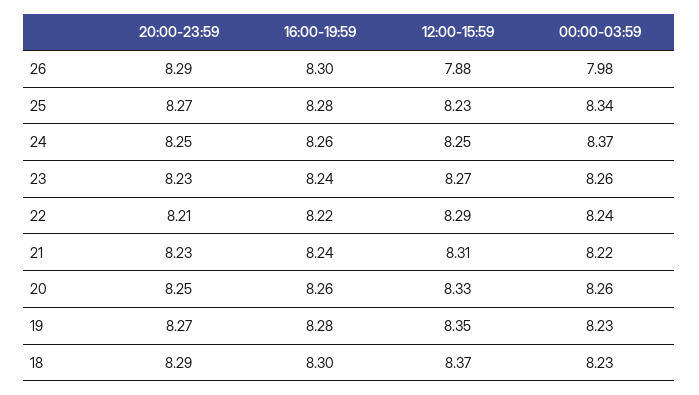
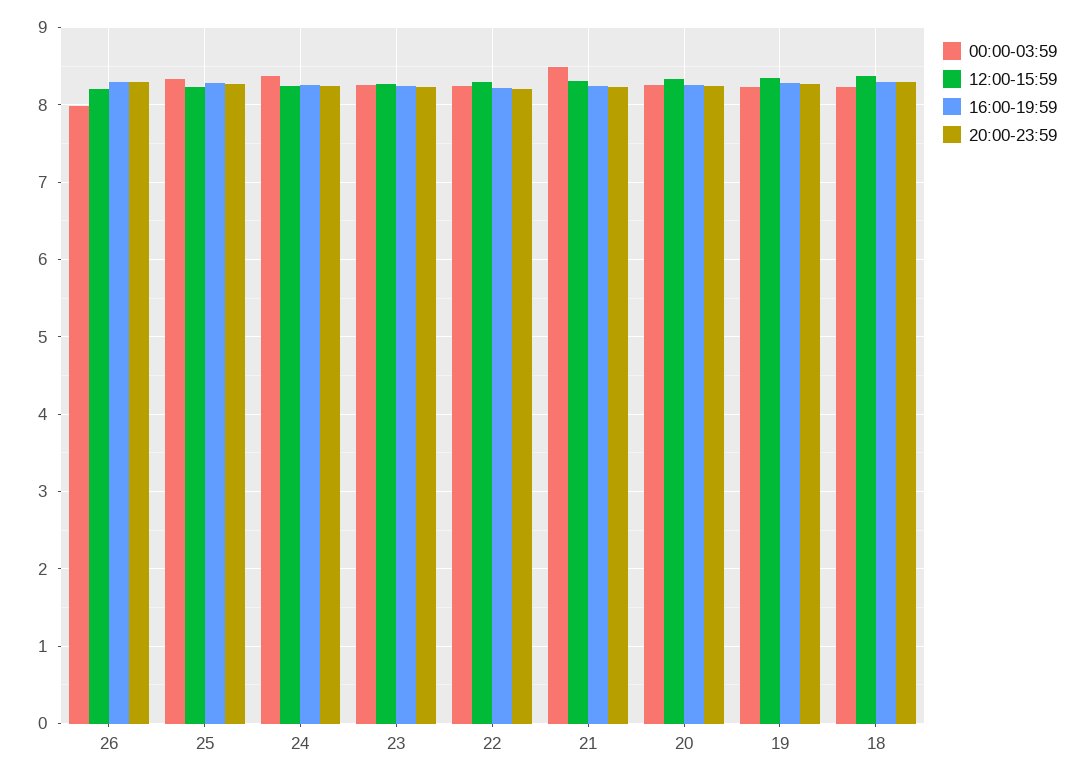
  {
    "20:00-23:59": {
      "26": 8.29,
      "25": 8.27,
      "24": 8.25,
      "23": 8.23,
      "22": 8.21,
      "21": 8.23,
      "20": 8.25,
      "19": 8.27,
      "18": 8.29
    },
    "16:00-19:59": {
      "26": 8.3,
      "25": 8.28,
      "24": 8.26,
      "23": 8.24,
      "22": 8.22,
      "21": 8.24,
      "20": 8.26,
      "19": 8.28,
      "18": 8.3
    },
    "12:00-15:59": {
-     "26": 7.88,
+     "26": 8.2,
      "25": 8.23,
      "24": 8.25,
      "23": 8.27,
      "22": 8.29,
      "21": 8.31,
      "20": 8.33,
      "19": 8.35,
      "18": 8.37
    },
    "00:00-03:59": {
      "26": 7.98,
      "25": 8.34,
      "24": 8.37,
      "23": 8.26,
      "22": 8.24,
-     "21": 8.22,
+     "21": 8.5,
      "20": 8.26,
      "19": 8.23,
      "18": 8.23
    }
  }

